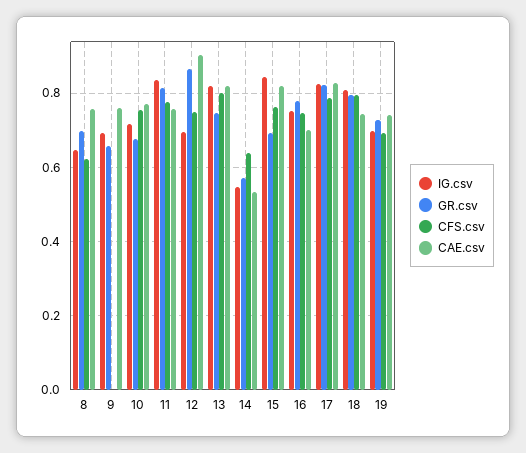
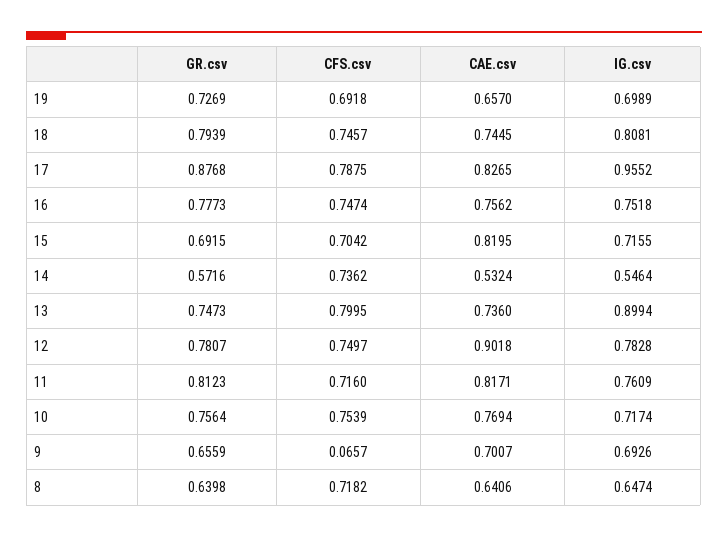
  {
    "IG.csv": {
      "8": 0.6474,
      "9": 0.6926,
      "10": 0.7174,
-     "11": 0.84,
+     "11": 0.7609,
-     "12": 0.7,
+     "12": 0.7828,
-     "13": 0.82,
+     "13": 0.8994,
      "14": 0.5464,
-     "15": 0.84,
+     "15": 0.7155,
      "16": 0.7518,
-     "17": 0.82,
+     "17": 0.9552,
      "18": 0.8081,
      "19": 0.6989
    },
    "GR.csv": {
-     "8": 0.7,
+     "8": 0.6398,
      "9": 0.6559,
-     "10": 0.68,
+     "10": 0.7564,
      "11": 0.8123,
-     "12": 0.86,
+     "12": 0.7807,
      "13": 0.7473,
      "14": 0.5716,
      "15": 0.6915,
      "16": 0.7773,
-     "17": 0.82,
+     "17": 0.8768,
      "18": 0.7939,
      "19": 0.7269
    },
    "CFS.csv": {
-     "8": 0.62,
+     "8": 0.7182,
-     "9": 0,
+     "9": 0.0657,
      "10": 0.7539,
-     "11": 0.78,
+     "11": 0.716,
      "12": 0.7497,
      "13": 0.7995,
-     "14": 0.64,
+     "14": 0.7362,
-     "15": 0.76,
+     "15": 0.7042,
      "16": 0.7474,
      "17": 0.7875,
-     "18": 0.8,
+     "18": 0.7457,
      "19": 0.6918
    },
    "CAE.csv": {
-     "8": 0.76,
+     "8": 0.6406,
-     "9": 0.76,
+     "9": 0.7007,
      "10": 0.7694,
-     "11": 0.76,
+     "11": 0.8171,
      "12": 0.9018,
-     "13": 0.82,
+     "13": 0.736,
      "14": 0.5324,
      "15": 0.8195,
-     "16": 0.7,
+     "16": 0.7562,
      "17": 0.8265,
      "18": 0.7445,
-     "19": 0.74
+     "19": 0.657
    }
  }

